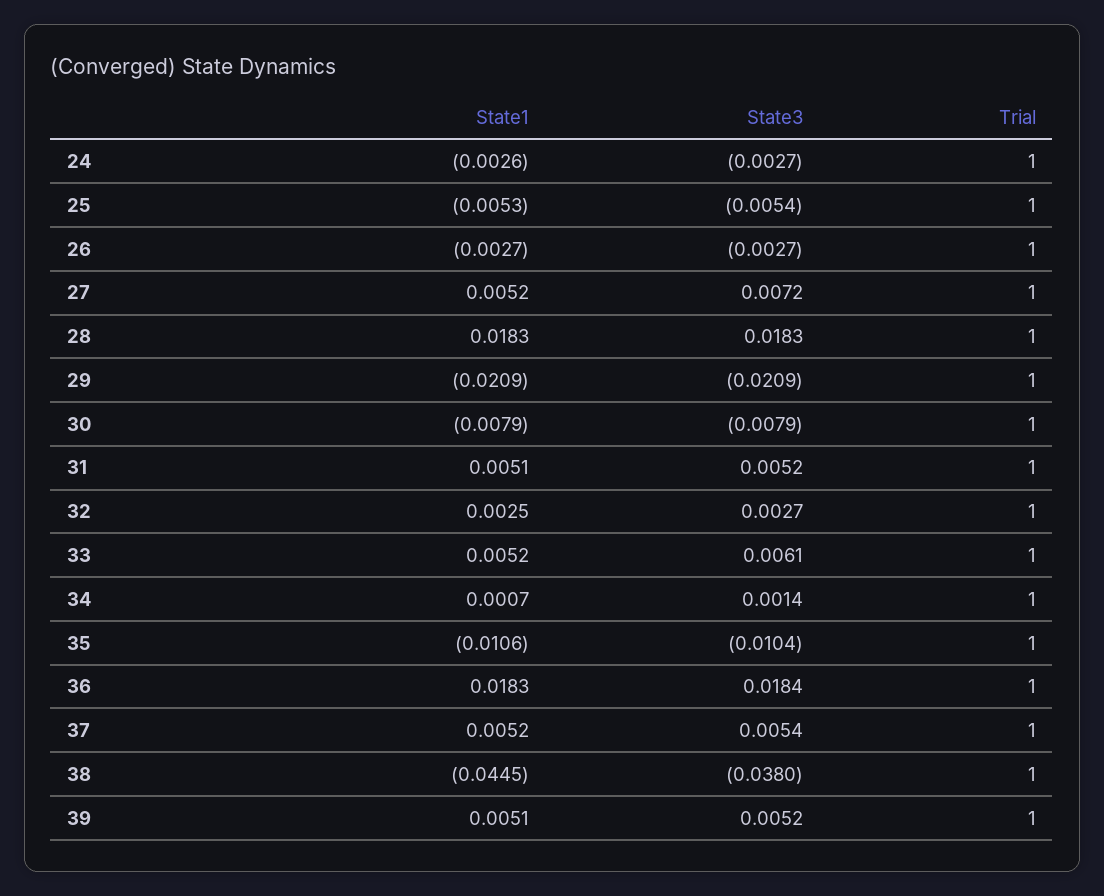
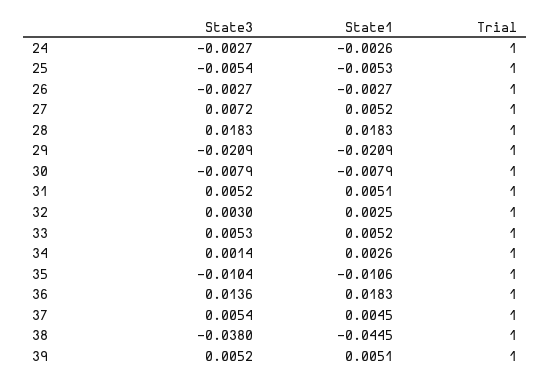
  {
    "State1": {
      "24": -0.0026,
      "25": -0.0053,
      "26": -0.0027,
      "27": 0.0052,
      "28": 0.0183,
      "29": -0.0209,
      "30": -0.0079,
      "31": 0.0051,
      "32": 0.0025,
      "33": 0.0052,
-     "34": 0.0007,
+     "34": 0.0026,
      "35": -0.0106,
      "36": 0.0183,
-     "37": 0.0052,
+     "37": 0.0045,
      "38": -0.0445,
      "39": 0.0051
    },
    "State3": {
      "24": -0.0027,
      "25": -0.0054,
      "26": -0.0027,
      "27": 0.0072,
      "28": 0.0183,
      "29": -0.0209,
      "30": -0.0079,
      "31": 0.0052,
-     "32": 0.0027,
+     "32": 0.003,
-     "33": 0.0061,
+     "33": 0.0053,
      "34": 0.0014,
      "35": -0.0104,
-     "36": 0.0184,
+     "36": 0.0136,
      "37": 0.0054,
      "38": -0.038,
      "39": 0.0052
    },
    "Trial": {
      "24": 1,
      "25": 1,
      "26": 1,
      "27": 1,
      "28": 1,
      "29": 1,
      "30": 1,
      "31": 1,
      "32": 1,
      "33": 1,
      "34": 1,
      "35": 1,
      "36": 1,
      "37": 1,
      "38": 1,
      "39": 1
    }
  }

